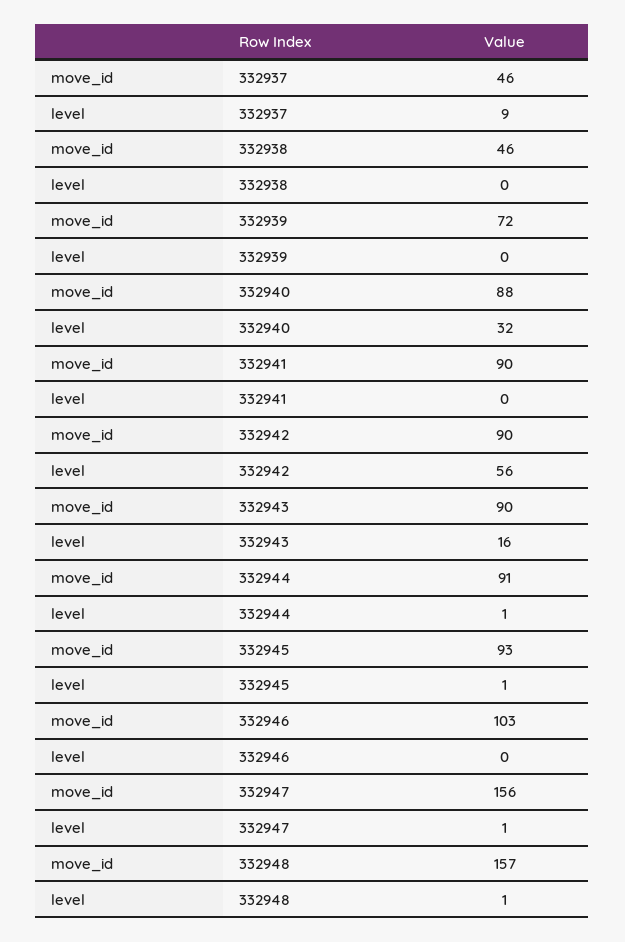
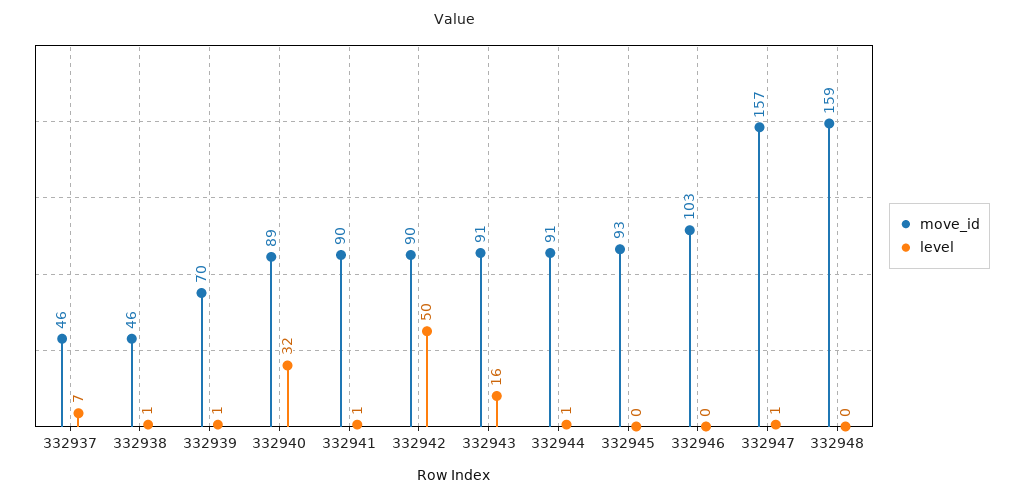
  {
    "move_id": {
      "332937": 46,
      "332938": 46,
-     "332939": 72,
+     "332939": 70,
-     "332940": 88,
+     "332940": 89,
      "332941": 90,
      "332942": 90,
-     "332943": 90,
+     "332943": 91,
      "332944": 91,
      "332945": 93,
      "332946": 103,
-     "332947": 156,
+     "332947": 157,
-     "332948": 157
+     "332948": 159
    },
    "level": {
-     "332937": 9,
+     "332937": 7,
-     "332938": 0,
+     "332938": 1,
-     "332939": 0,
+     "332939": 1,
      "332940": 32,
-     "332941": 0,
+     "332941": 1,
-     "332942": 56,
+     "332942": 50,
      "332943": 16,
      "332944": 1,
-     "332945": 1,
+     "332945": 0,
      "332946": 0,
      "332947": 1,
-     "332948": 1
+     "332948": 0
    }
  }

